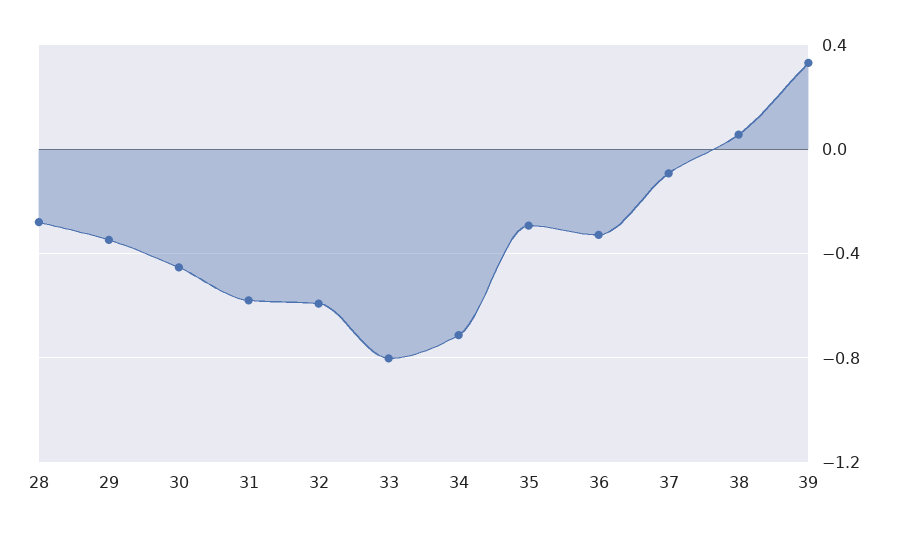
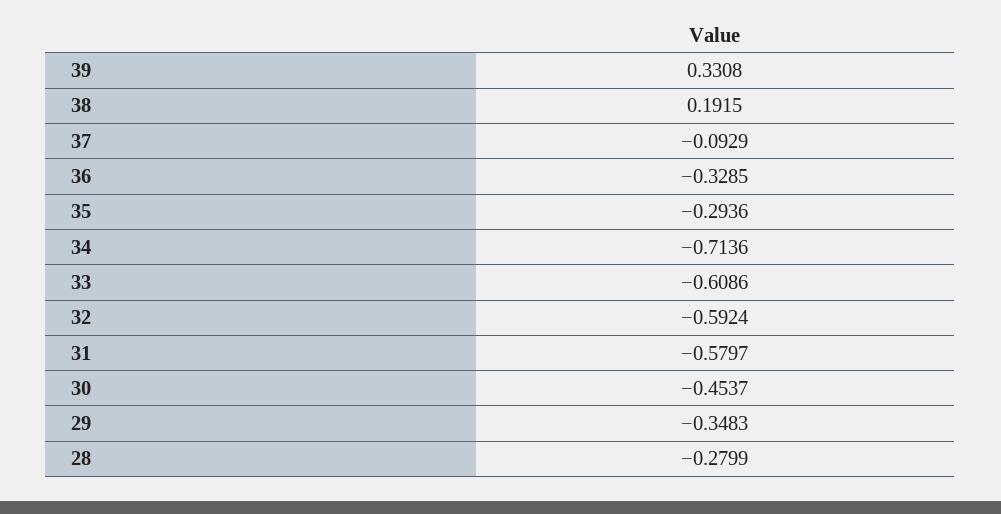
  {
    "28": -0.2799,
    "29": -0.3483,
    "30": -0.4537,
    "31": -0.5797,
    "32": -0.5924,
-   "33": -0.8,
+   "33": -0.6086,
    "34": -0.7136,
    "35": -0.2936,
    "36": -0.3285,
    "37": -0.0929,
-   "38": 0.05,
+   "38": 0.1915,
    "39": 0.3308
  }

